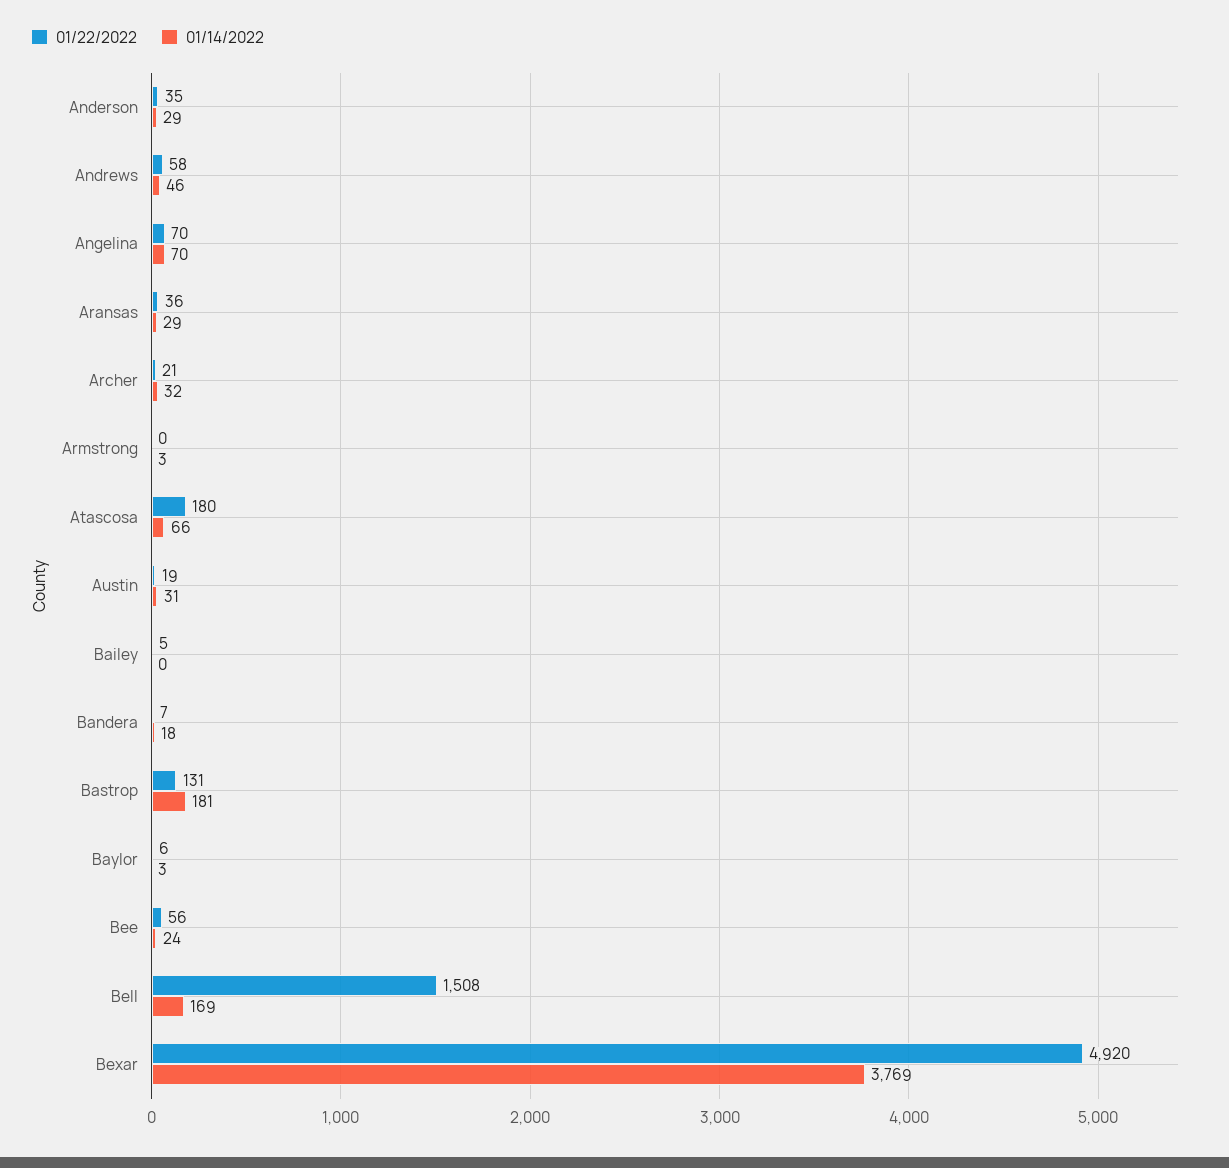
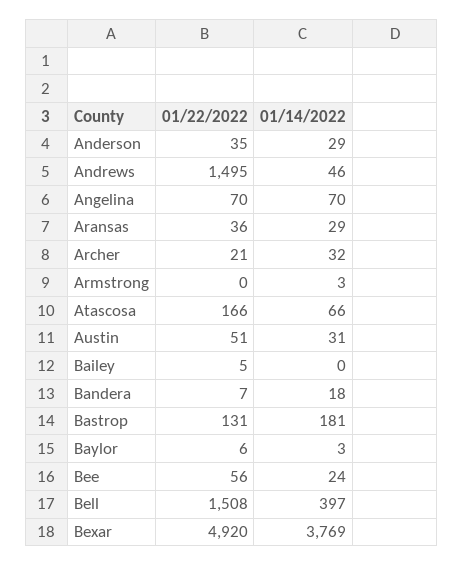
  {
    "01/22/2022": {
      "Anderson": 35,
-     "Andrews": 58,
+     "Andrews": 1495,
      "Angelina": 70,
      "Aransas": 36,
      "Archer": 21,
      "Armstrong": 0,
-     "Atascosa": 180,
+     "Atascosa": 166,
-     "Austin": 19,
+     "Austin": 51,
      "Bailey": 5,
      "Bandera": 7,
      "Bastrop": 131,
      "Baylor": 6,
      "Bee": 56,
      "Bell": 1508,
      "Bexar": 4920
    },
    "01/14/2022": {
      "Anderson": 29,
      "Andrews": 46,
      "Angelina": 70,
      "Aransas": 29,
      "Archer": 32,
      "Armstrong": 3,
      "Atascosa": 66,
      "Austin": 31,
      "Bailey": 0,
      "Bandera": 18,
      "Bastrop": 181,
      "Baylor": 3,
      "Bee": 24,
-     "Bell": 169,
+     "Bell": 397,
      "Bexar": 3769
    }
  }

